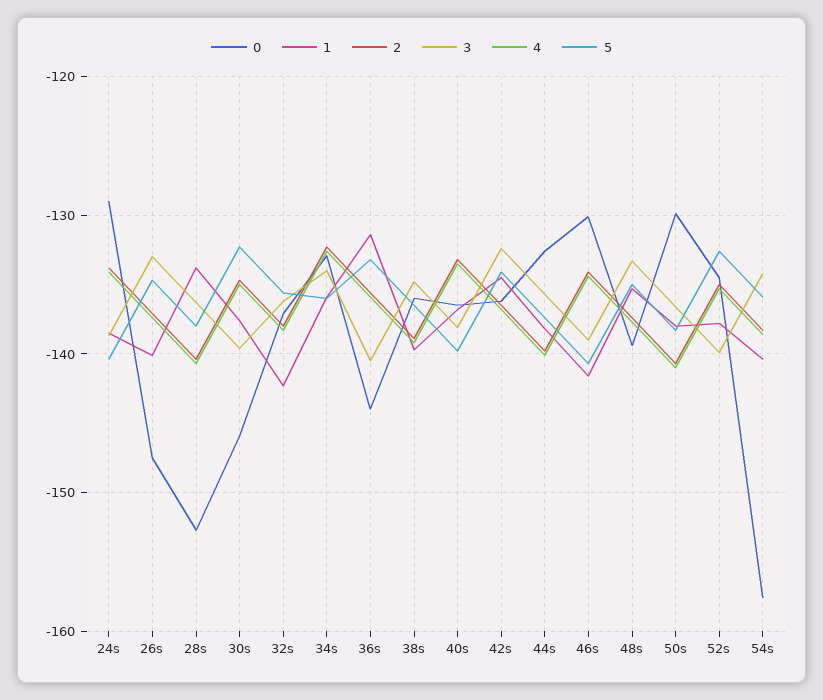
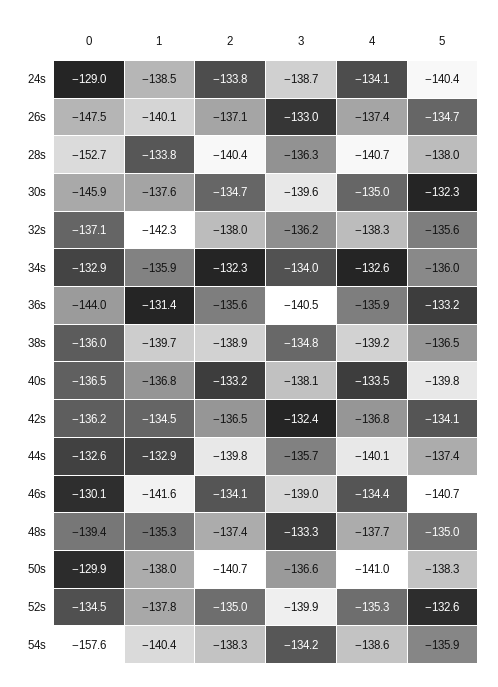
  {
    "0": {
      "24s": -129,
      "26s": -147.5,
      "28s": -152.7,
      "30s": -145.9,
      "32s": -137.1,
      "34s": -132.9,
      "36s": -144,
      "38s": -136,
      "40s": -136.5,
      "42s": -136.2,
      "44s": -132.6,
      "46s": -130.1,
      "48s": -139.4,
      "50s": -129.9,
      "52s": -134.5,
      "54s": -157.6
    },
    "1": {
      "24s": -138.5,
      "26s": -140.1,
      "28s": -133.8,
      "30s": -137.6,
      "32s": -142.3,
      "34s": -135.9,
      "36s": -131.4,
      "38s": -139.7,
      "40s": -136.8,
      "42s": -134.5,
-     "44s": -138,
+     "44s": -132.9,
      "46s": -141.6,
      "48s": -135.3,
      "50s": -138,
      "52s": -137.8,
      "54s": -140.4
    },
    "2": {
      "24s": -133.8,
      "26s": -137.1,
      "28s": -140.4,
      "30s": -134.7,
      "32s": -138,
      "34s": -132.3,
      "36s": -135.6,
      "38s": -138.9,
      "40s": -133.2,
      "42s": -136.5,
      "44s": -139.8,
      "46s": -134.1,
      "48s": -137.4,
      "50s": -140.7,
      "52s": -135,
      "54s": -138.3
    },
    "3": {
      "24s": -138.7,
      "26s": -133,
      "28s": -136.3,
      "30s": -139.6,
      "32s": -136.2,
      "34s": -134,
      "36s": -140.5,
      "38s": -134.8,
      "40s": -138.1,
      "42s": -132.4,
      "44s": -135.7,
      "46s": -139,
      "48s": -133.3,
      "50s": -136.6,
      "52s": -139.9,
      "54s": -134.2
    },
    "4": {
      "24s": -134.1,
      "26s": -137.4,
      "28s": -140.7,
      "30s": -135,
      "32s": -138.3,
      "34s": -132.6,
      "36s": -135.9,
      "38s": -139.2,
      "40s": -133.5,
      "42s": -136.8,
      "44s": -140.1,
      "46s": -134.4,
      "48s": -137.7,
      "50s": -141,
      "52s": -135.3,
      "54s": -138.6
    },
    "5": {
      "24s": -140.4,
      "26s": -134.7,
      "28s": -138,
      "30s": -132.3,
      "32s": -135.6,
      "34s": -136,
      "36s": -133.2,
      "38s": -136.5,
      "40s": -139.8,
      "42s": -134.1,
      "44s": -137.4,
      "46s": -140.7,
      "48s": -135,
      "50s": -138.3,
      "52s": -132.6,
      "54s": -135.9
    }
  }

